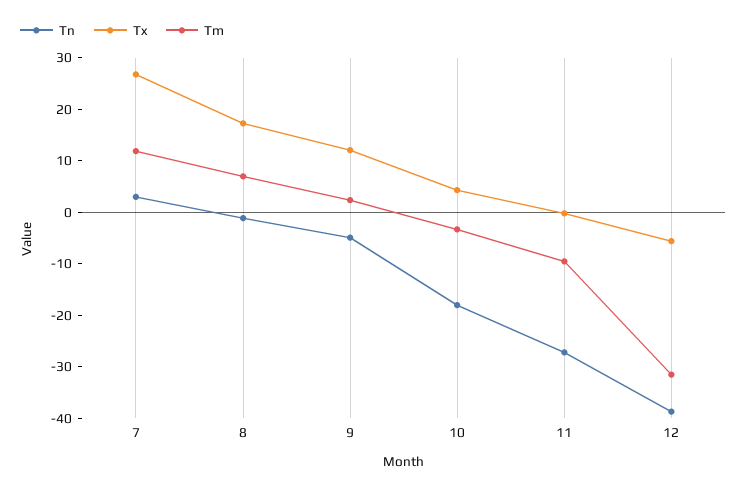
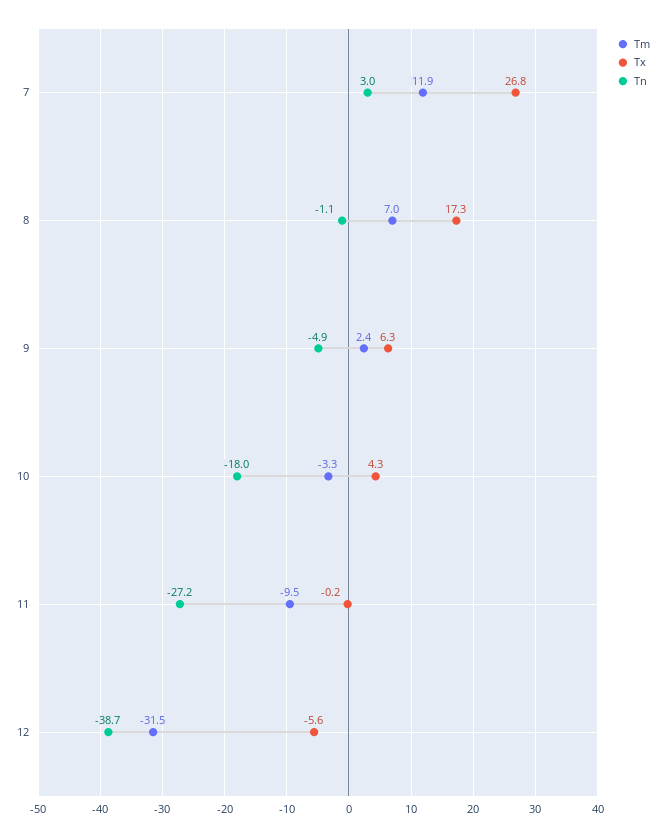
  {
    "Tn": {
      "7": 3,
      "8": -1.1,
      "9": -4.9,
      "10": -18,
      "11": -27.2,
      "12": -38.7
    },
    "Tx": {
      "7": 26.8,
      "8": 17.3,
-     "9": 12,
+     "9": 6.3,
      "10": 4.3,
      "11": -0.2,
      "12": -5.6
    },
    "Tm": {
      "7": 11.9,
      "8": 7,
      "9": 2.4,
      "10": -3.3,
      "11": -9.5,
      "12": -31.5
    }
  }

